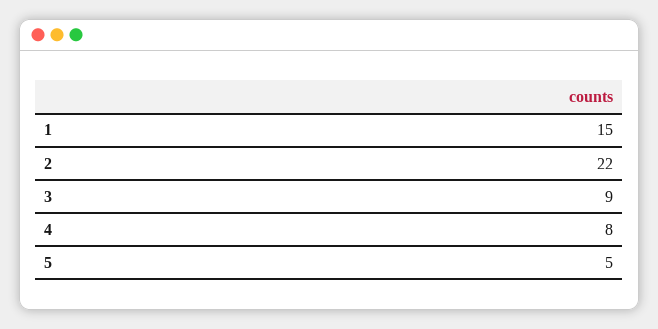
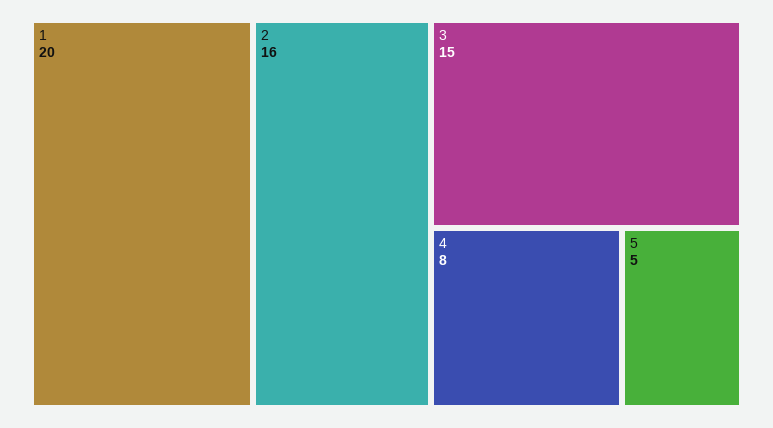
  {
-   "1": 15,
+   "1": 20,
-   "2": 22,
+   "2": 16,
-   "3": 9,
+   "3": 15,
    "4": 8,
    "5": 5
  }

